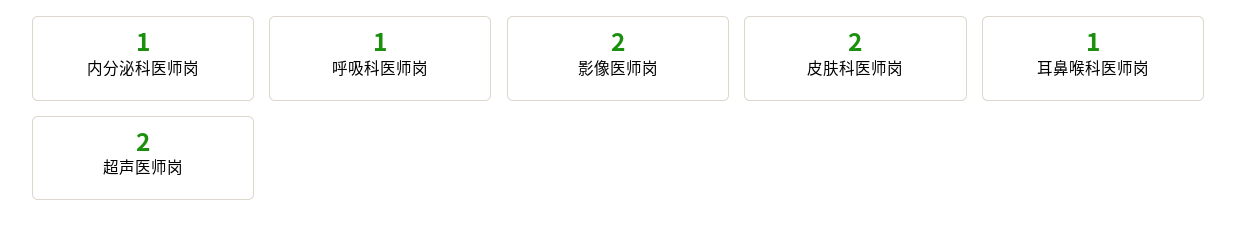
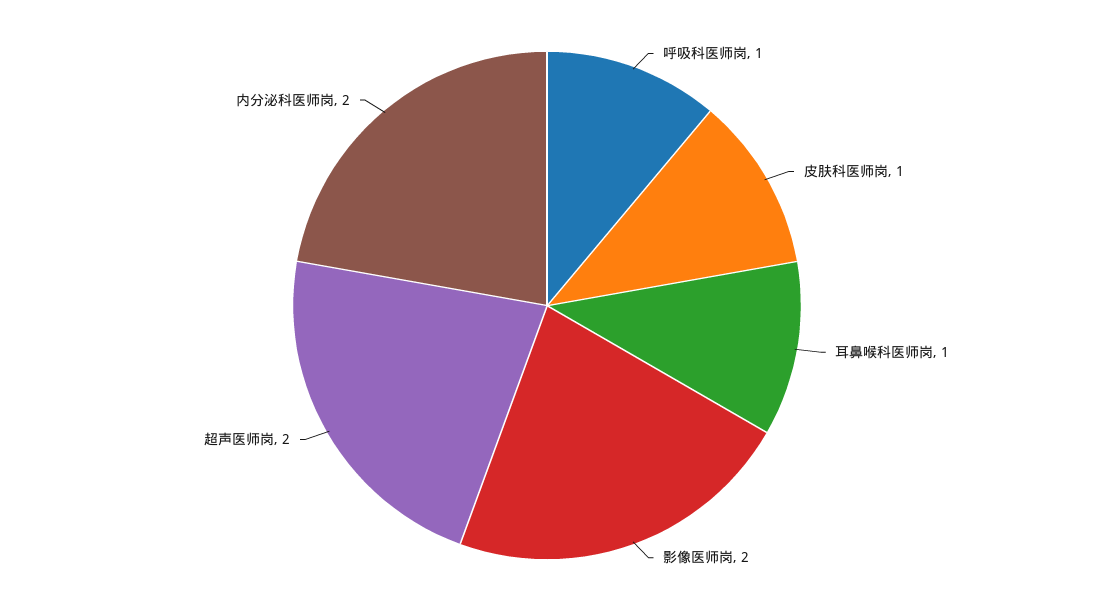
  {
-   "内分泌科医师岗": 1,
+   "内分泌科医师岗": 2,
    "呼吸科医师岗": 1,
    "影像医师岗": 2,
-   "皮肤科医师岗": 2,
+   "皮肤科医师岗": 1,
    "耳鼻喉科医师岗": 1,
    "超声医师岗": 2
  }

